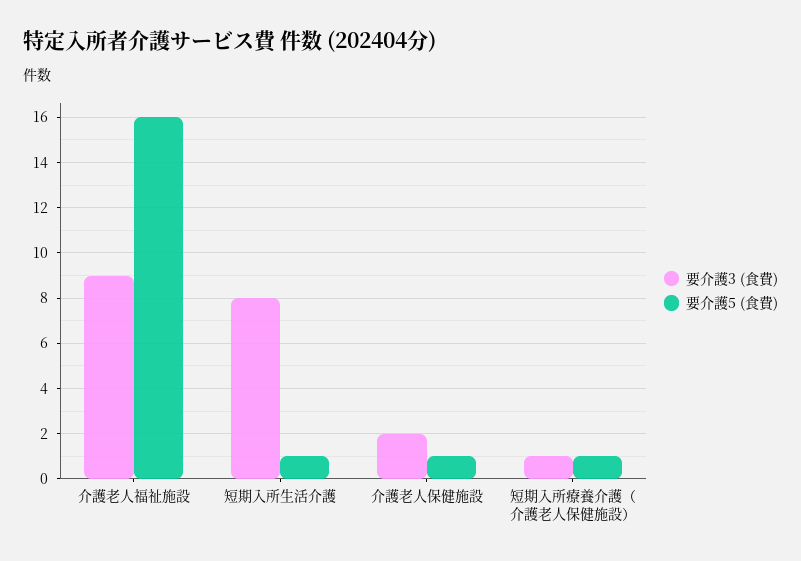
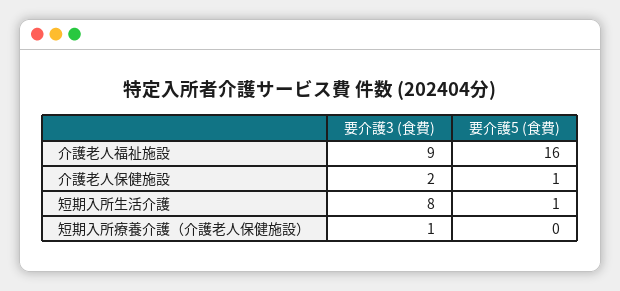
  {
    "要介護3 (食費)": {
      "介護老人福祉施設": 9,
      "短期入所生活介護": 8,
      "介護老人保健施設": 2,
      "短期入所療養介護（介護老人保健施設）": 1
    },
    "要介護5 (食費)": {
      "介護老人福祉施設": 16,
      "短期入所生活介護": 1,
      "介護老人保健施設": 1,
-     "短期入所療養介護（介護老人保健施設）": 1
+     "短期入所療養介護（介護老人保健施設）": 0
    }
  }

